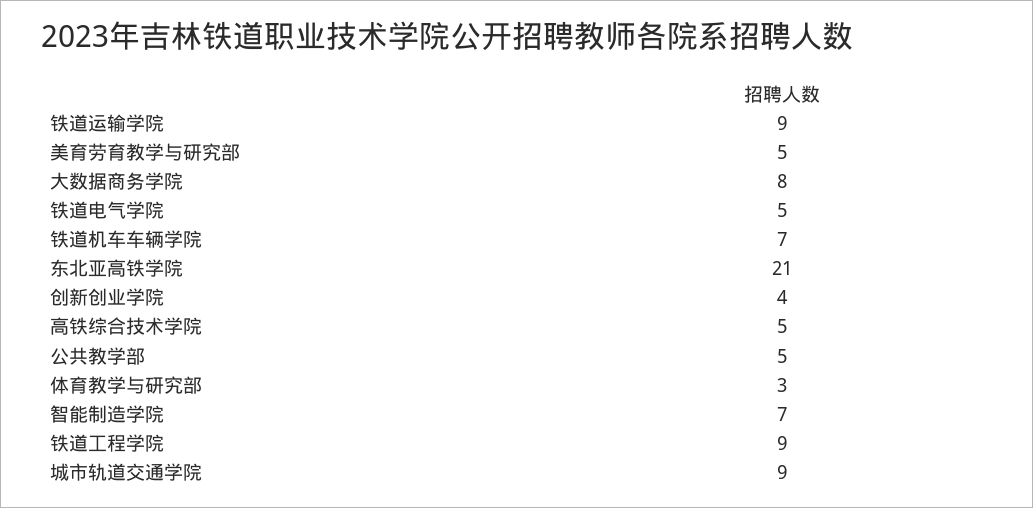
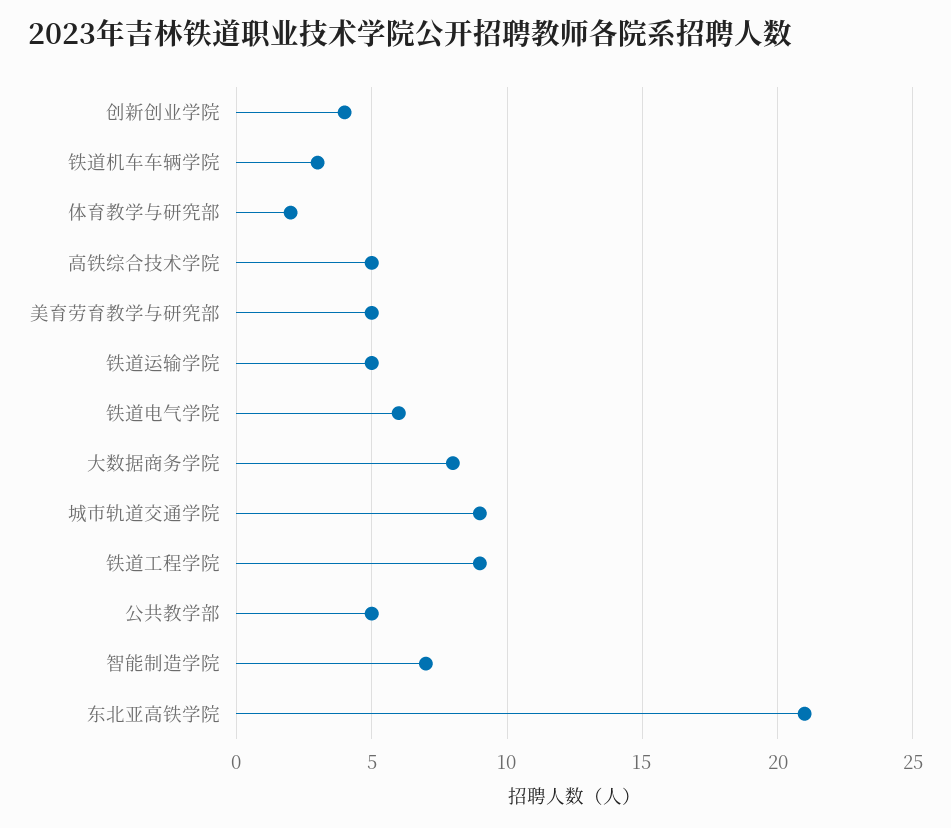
  {
-   "铁道运输学院": 9,
+   "铁道运输学院": 5,
    "美育劳育教学与研究部": 5,
    "大数据商务学院": 8,
-   "铁道电气学院": 5,
+   "铁道电气学院": 6,
-   "铁道机车车辆学院": 7,
+   "铁道机车车辆学院": 3,
    "东北亚高铁学院": 21,
    "创新创业学院": 4,
    "高铁综合技术学院": 5,
    "公共教学部": 5,
-   "体育教学与研究部": 3,
+   "体育教学与研究部": 2,
    "智能制造学院": 7,
    "铁道工程学院": 9,
    "城市轨道交通学院": 9
  }

